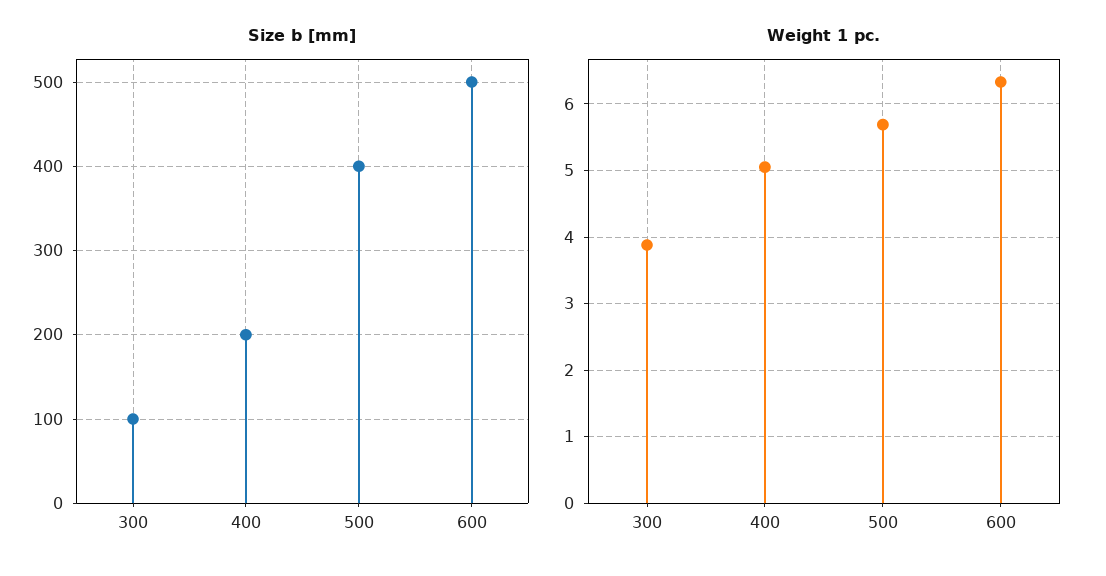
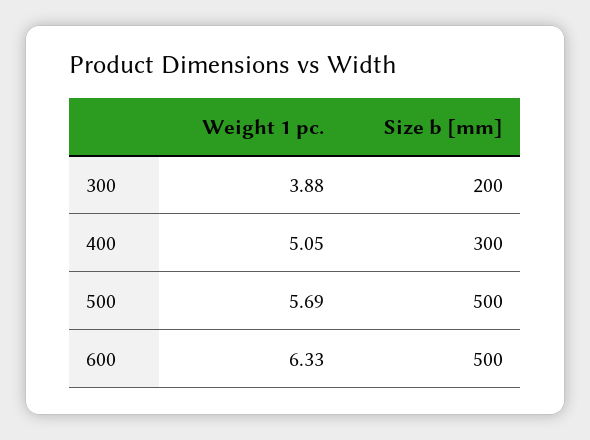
  {
    "Size b [mm]": {
-     "300": 100,
+     "300": 200,
-     "400": 200,
+     "400": 300,
-     "500": 400,
+     "500": 500,
      "600": 500
    },
    "Weight 1 pc.": {
      "300": 3.88,
      "400": 5.05,
      "500": 5.69,
      "600": 6.33
    }
  }

